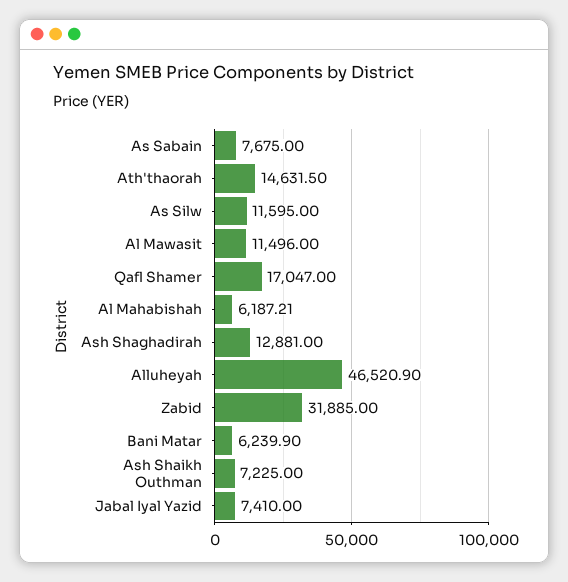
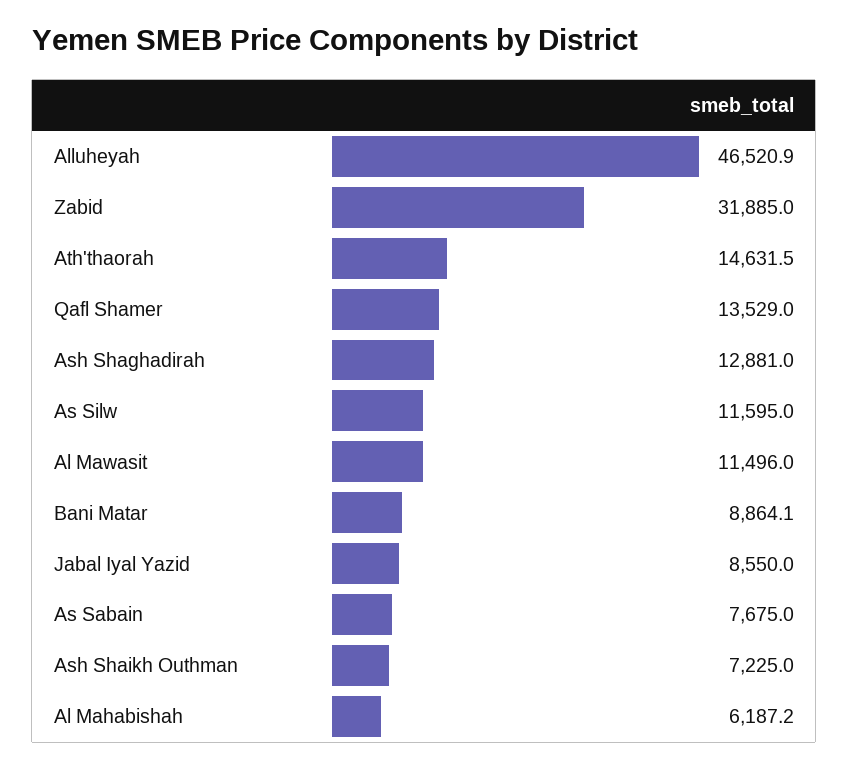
  {
    "As Sabain": 7675,
    "Ath'thaorah": 14631.5,
    "As Silw": 11595,
    "Al Mawasit": 11496,
-   "Qafl Shamer": 17047,
+   "Qafl Shamer": 13529,
    "Al Mahabishah": 6187.21,
    "Ash Shaghadirah": 12881,
    "Alluheyah": 46520.9,
    "Zabid": 31885,
-   "Bani Matar": 6239.9,
+   "Bani Matar": 8864.1,
    "Ash Shaikh Outhman": 7225,
-   "Jabal Iyal Yazid": 7410
+   "Jabal Iyal Yazid": 8550
  }

